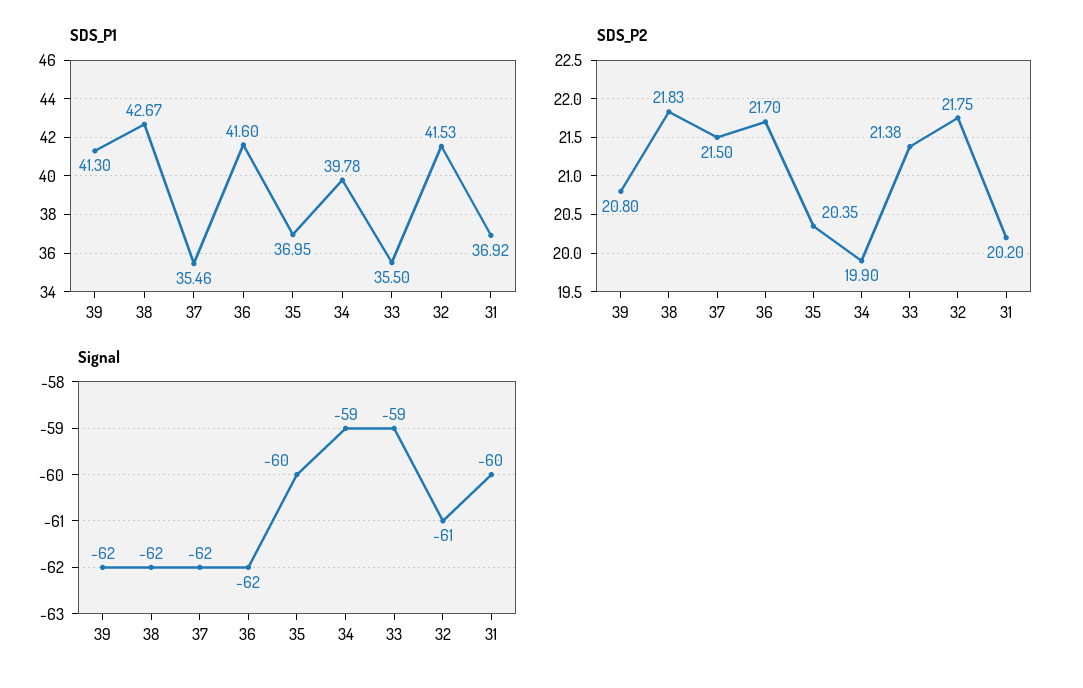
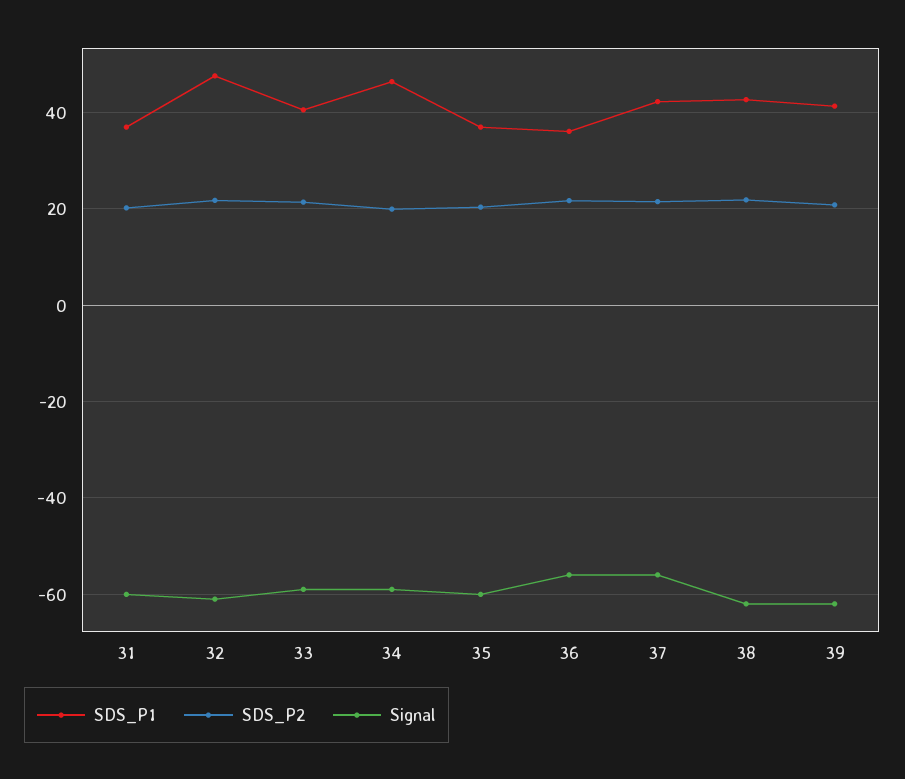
  {
    "SDS_P1": {
      "39": 41.3,
      "38": 42.67,
-     "37": 35.46,
+     "37": 42,
-     "36": 41.6,
+     "36": 36,
      "35": 36.95,
-     "34": 39.78,
+     "34": 46,
-     "33": 35.5,
+     "33": 40,
-     "32": 41.53,
+     "32": 48,
      "31": 36.92
    },
    "SDS_P2": {
      "39": 20.8,
      "38": 21.83,
      "37": 21.5,
      "36": 21.7,
      "35": 20.35,
      "34": 19.9,
      "33": 21.38,
      "32": 21.75,
      "31": 20.2
    },
    "Signal": {
      "39": -62,
      "38": -62,
-     "37": -62,
+     "37": -56,
-     "36": -62,
+     "36": -56,
      "35": -60,
      "34": -59,
      "33": -59,
      "32": -61,
      "31": -60
    }
  }

